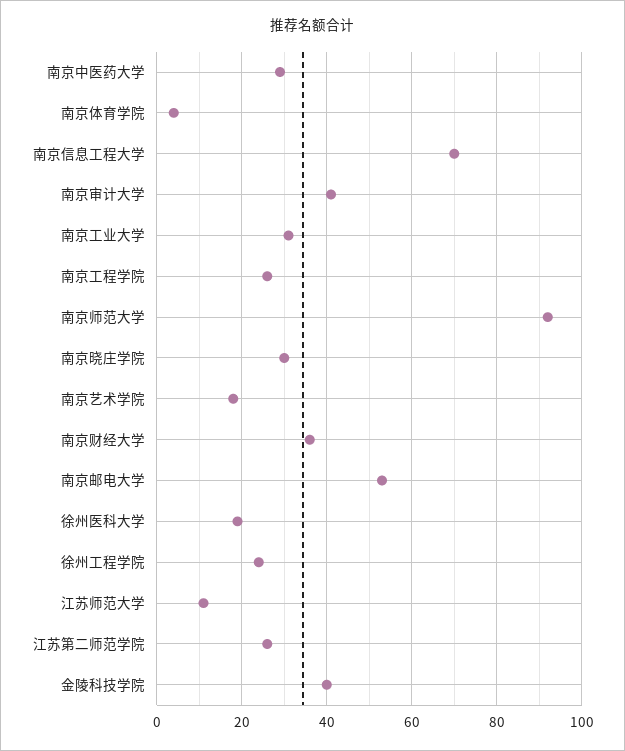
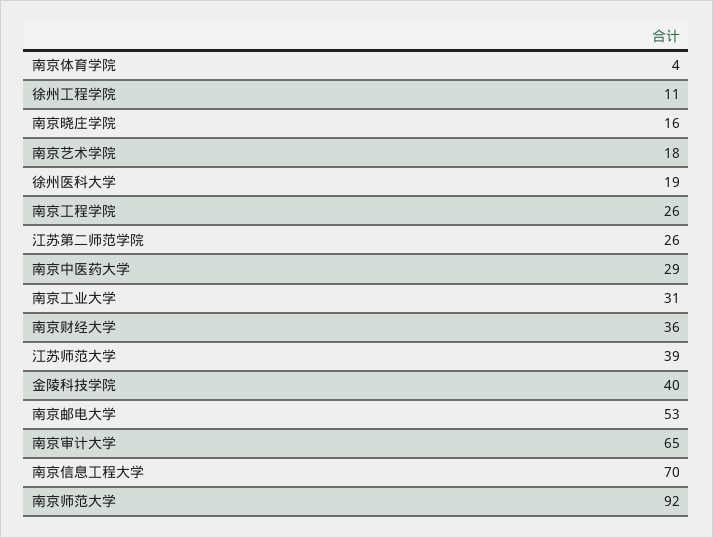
  {
    "南京中医药大学": 29,
    "南京体育学院": 4,
    "南京信息工程大学": 70,
-   "南京审计大学": 40,
+   "南京审计大学": 65,
    "南京工业大学": 31,
    "南京工程学院": 26,
    "南京师范大学": 92,
-   "南京晓庄学院": 30,
+   "南京晓庄学院": 16,
    "南京艺术学院": 18,
    "南京财经大学": 36,
    "南京邮电大学": 53,
    "徐州医科大学": 19,
-   "徐州工程学院": 25,
+   "徐州工程学院": 11,
-   "江苏师范大学": 10,
+   "江苏师范大学": 39,
    "江苏第二师范学院": 26,
    "金陵科技学院": 40
  }

